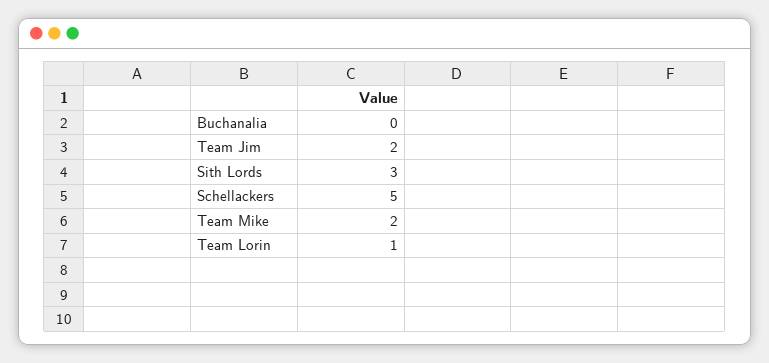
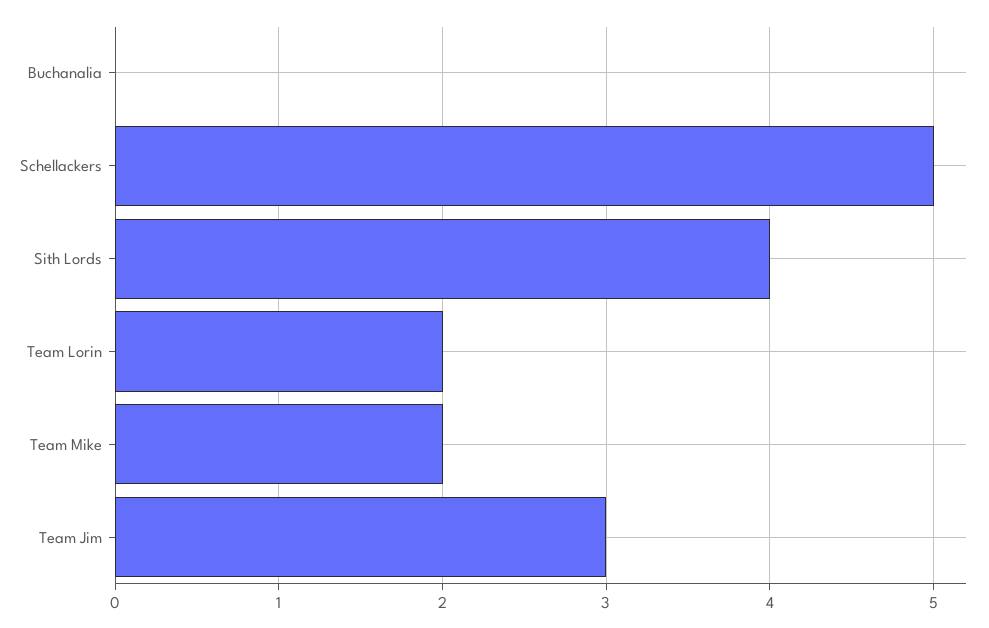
  {
    "Buchanalia": 0,
-   "Team Jim": 2,
+   "Team Jim": 3,
-   "Sith Lords": 3,
+   "Sith Lords": 4,
    "Schellackers": 5,
    "Team Mike": 2,
-   "Team Lorin": 1
+   "Team Lorin": 2
  }

